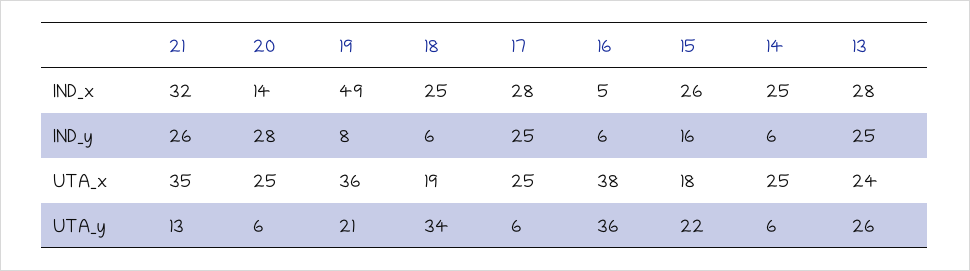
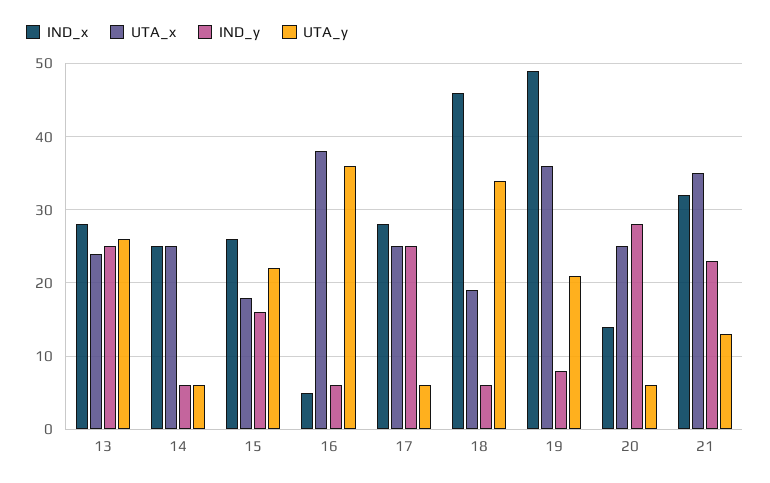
  {
    "IND_x": {
      "21": 32,
      "20": 14,
      "19": 49,
-     "18": 25,
+     "18": 46,
      "17": 28,
      "16": 5,
      "15": 26,
      "14": 25,
      "13": 28
    },
    "IND_y": {
-     "21": 26,
+     "21": 23,
      "20": 28,
      "19": 8,
      "18": 6,
      "17": 25,
      "16": 6,
      "15": 16,
      "14": 6,
      "13": 25
    },
    "UTA_x": {
      "21": 35,
      "20": 25,
      "19": 36,
      "18": 19,
      "17": 25,
      "16": 38,
      "15": 18,
      "14": 25,
      "13": 24
    },
    "UTA_y": {
      "21": 13,
      "20": 6,
      "19": 21,
      "18": 34,
      "17": 6,
      "16": 36,
      "15": 22,
      "14": 6,
      "13": 26
    }
  }

